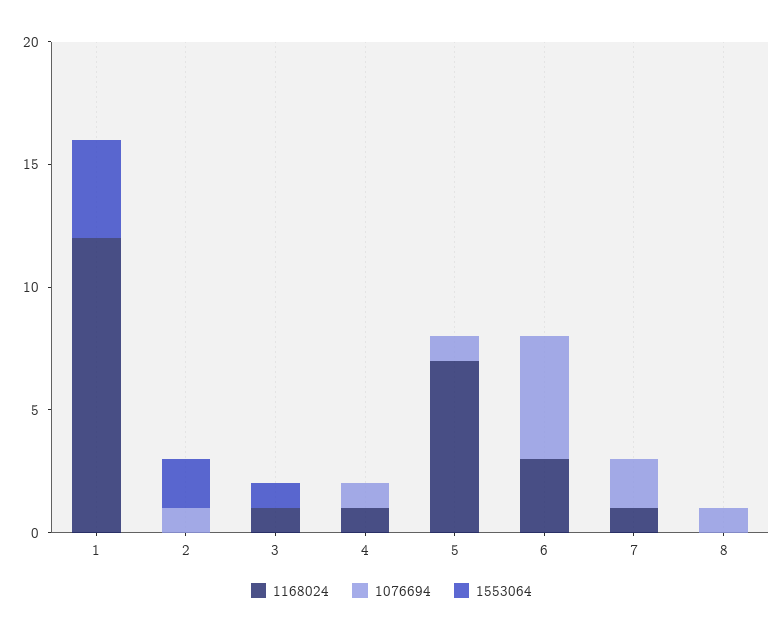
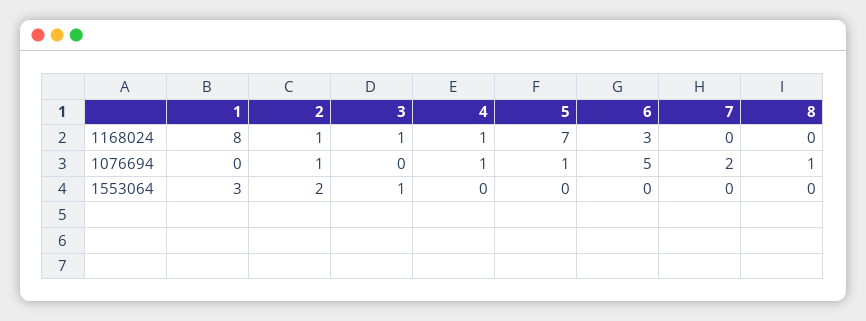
  {
    "1168024": {
-     "1": 12,
+     "1": 8,
-     "2": 0,
+     "2": 1,
      "3": 1,
      "4": 1,
      "5": 7,
      "6": 3,
-     "7": 1,
+     "7": 0,
      "8": 0
    },
    "1076694": {
      "1": 0,
      "2": 1,
      "3": 0,
      "4": 1,
      "5": 1,
      "6": 5,
      "7": 2,
      "8": 1
    },
    "1553064": {
-     "1": 4,
+     "1": 3,
      "2": 2,
      "3": 1,
      "4": 0,
      "5": 0,
      "6": 0,
      "7": 0,
      "8": 0
    }
  }

